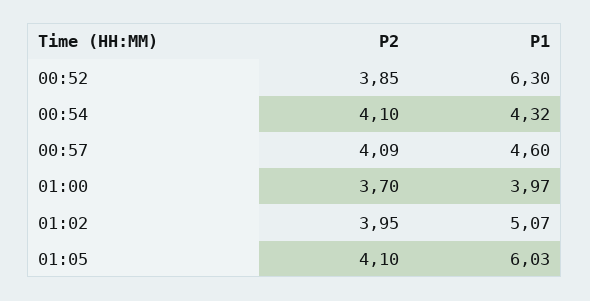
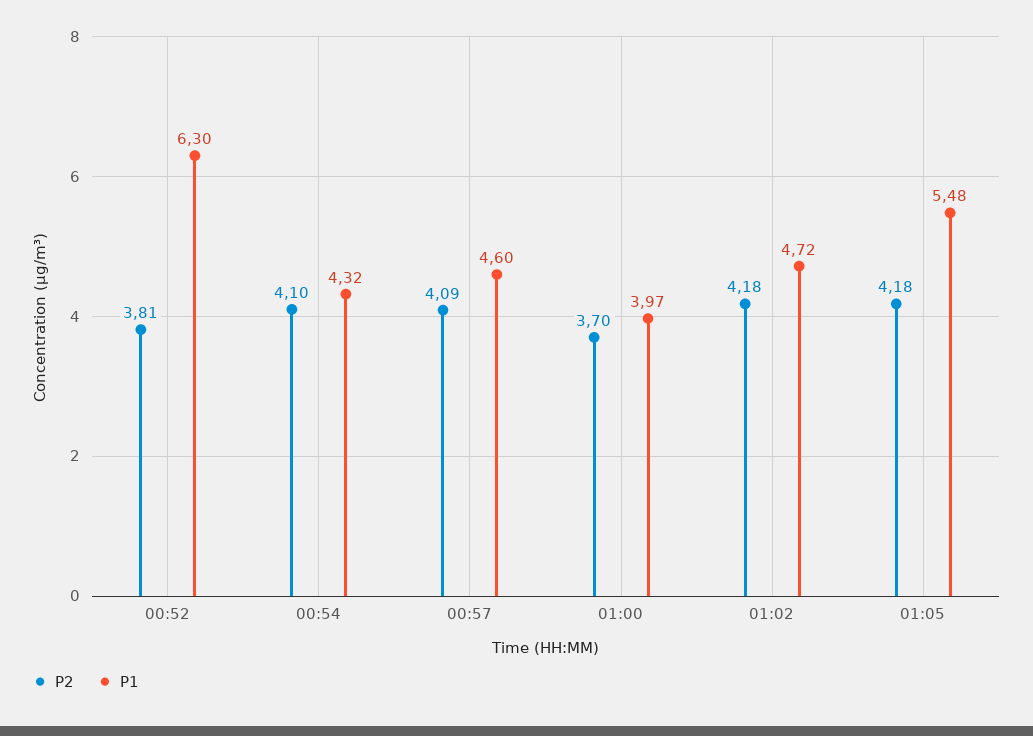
  {
    "P2": {
-     "00:52": 3.85,
+     "00:52": 3.81,
      "00:54": 4.1,
      "00:57": 4.09,
      "01:00": 3.7,
-     "01:02": 3.95,
+     "01:02": 4.18,
-     "01:05": 4.1
+     "01:05": 4.18
    },
    "P1": {
      "00:52": 6.3,
      "00:54": 4.32,
      "00:57": 4.6,
      "01:00": 3.97,
-     "01:02": 5.07,
+     "01:02": 4.72,
-     "01:05": 6.03
+     "01:05": 5.48
    }
  }

